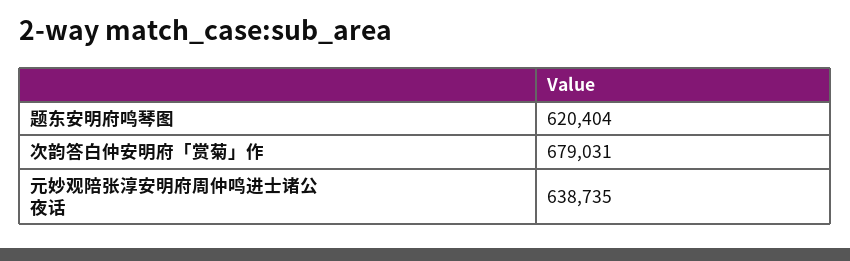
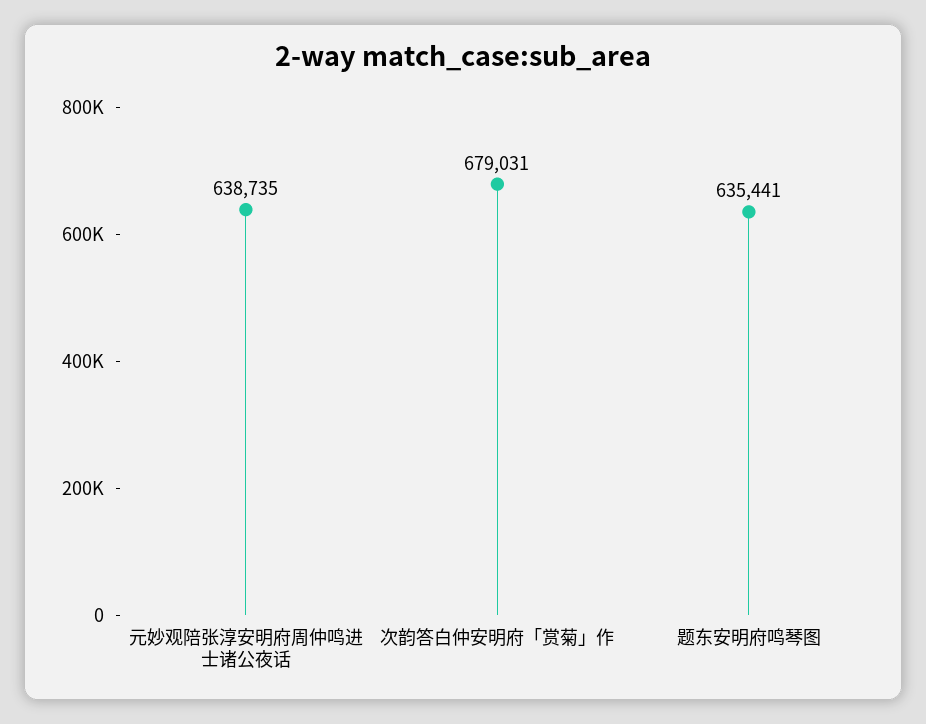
  {
-   "题东安明府鸣琴图": 620404,
+   "题东安明府鸣琴图": 635441,
    "次韵答白仲安明府「赏菊」作": 679031,
    "元妙观陪张淳安明府周仲鸣进士诸公夜话": 638735
  }

